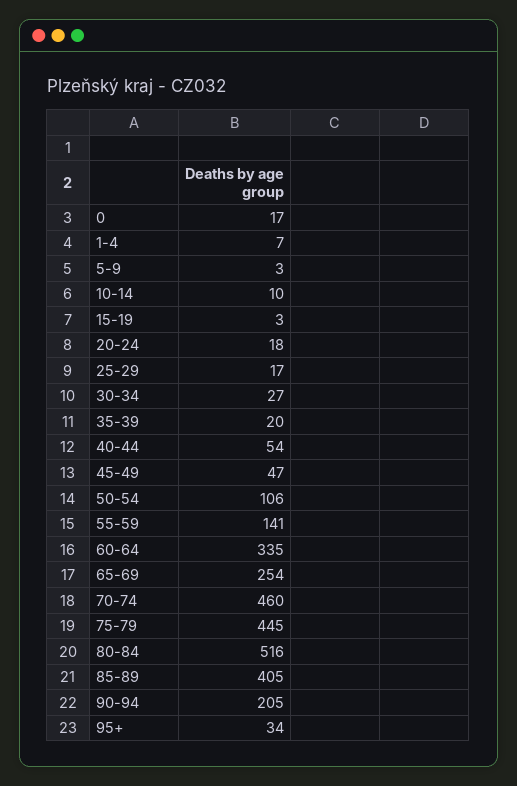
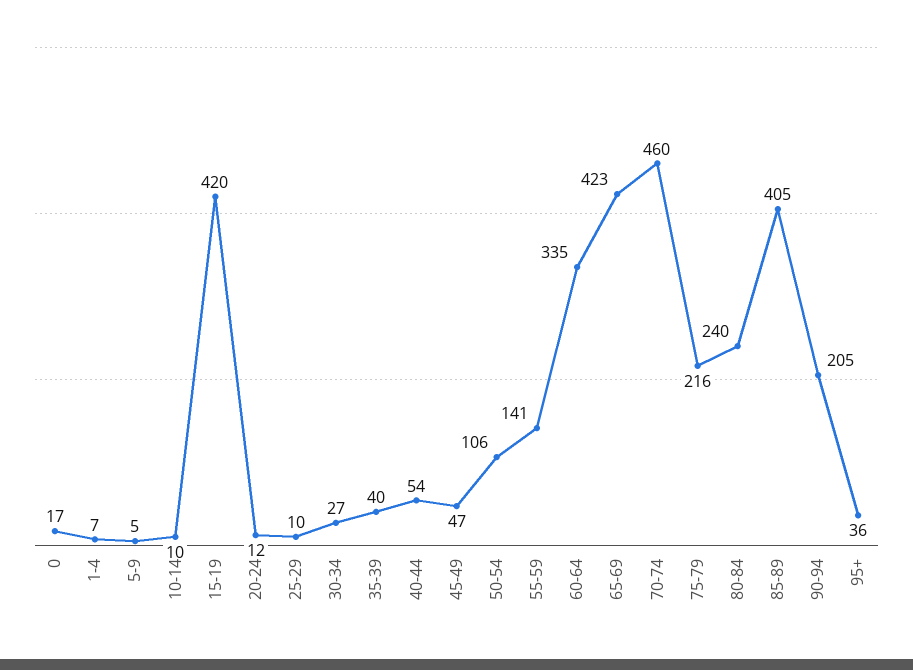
  {
    "0": 17,
    "1-4": 7,
-   "5-9": 3,
+   "5-9": 5,
    "10-14": 10,
-   "15-19": 3,
+   "15-19": 420,
-   "20-24": 18,
+   "20-24": 12,
-   "25-29": 17,
+   "25-29": 10,
    "30-34": 27,
-   "35-39": 20,
+   "35-39": 40,
    "40-44": 54,
    "45-49": 47,
    "50-54": 106,
    "55-59": 141,
    "60-64": 335,
-   "65-69": 254,
+   "65-69": 423,
    "70-74": 460,
-   "75-79": 445,
+   "75-79": 216,
-   "80-84": 516,
+   "80-84": 240,
    "85-89": 405,
    "90-94": 205,
-   "95+": 34
+   "95+": 36
  }

